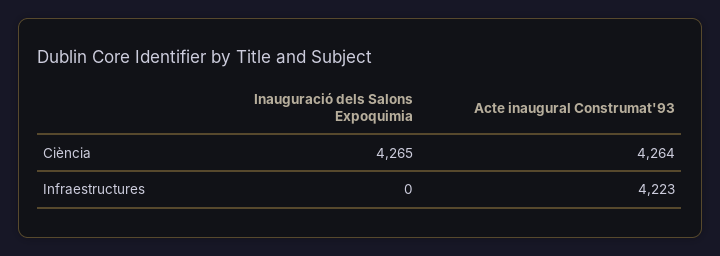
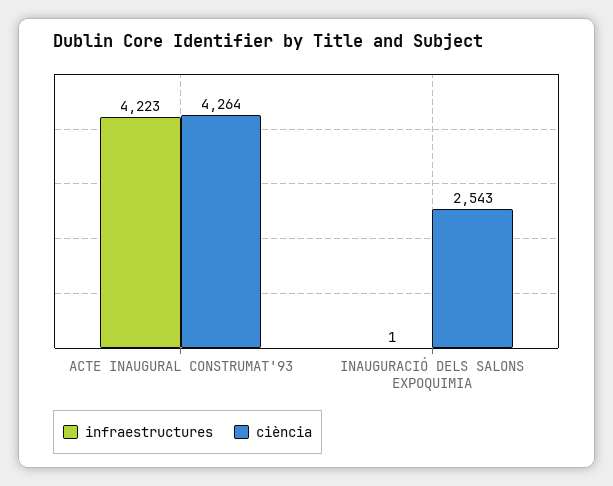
  {
    "Ciència": {
-     "Inauguració dels Salons Expoquimia": 4265,
+     "Inauguració dels Salons Expoquimia": 2543,
      "Acte inaugural Construmat'93": 4264
    },
    "Infraestructures": {
-     "Inauguració dels Salons Expoquimia": 0,
+     "Inauguració dels Salons Expoquimia": 1,
      "Acte inaugural Construmat'93": 4223
    }
  }

